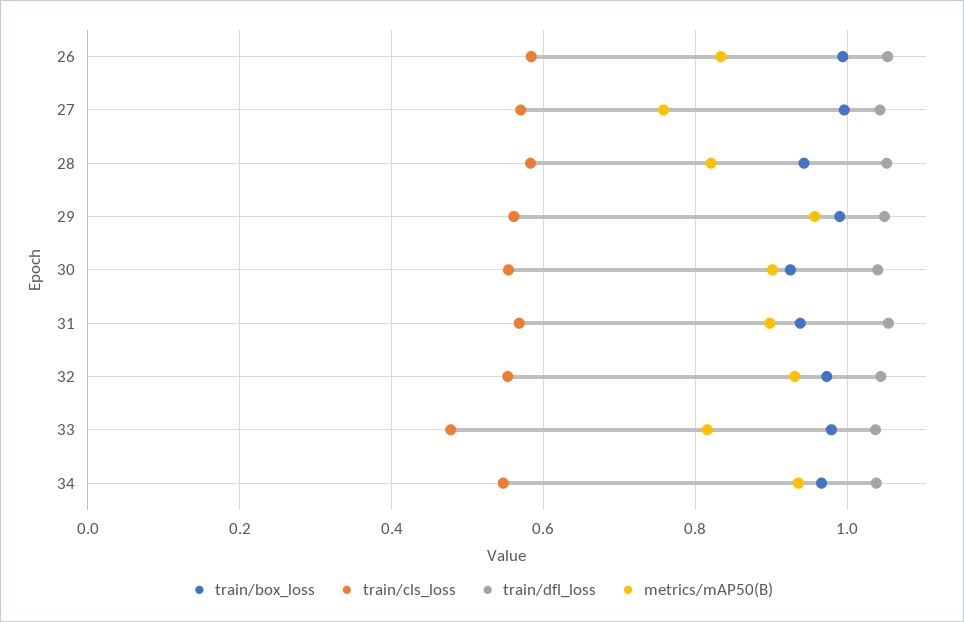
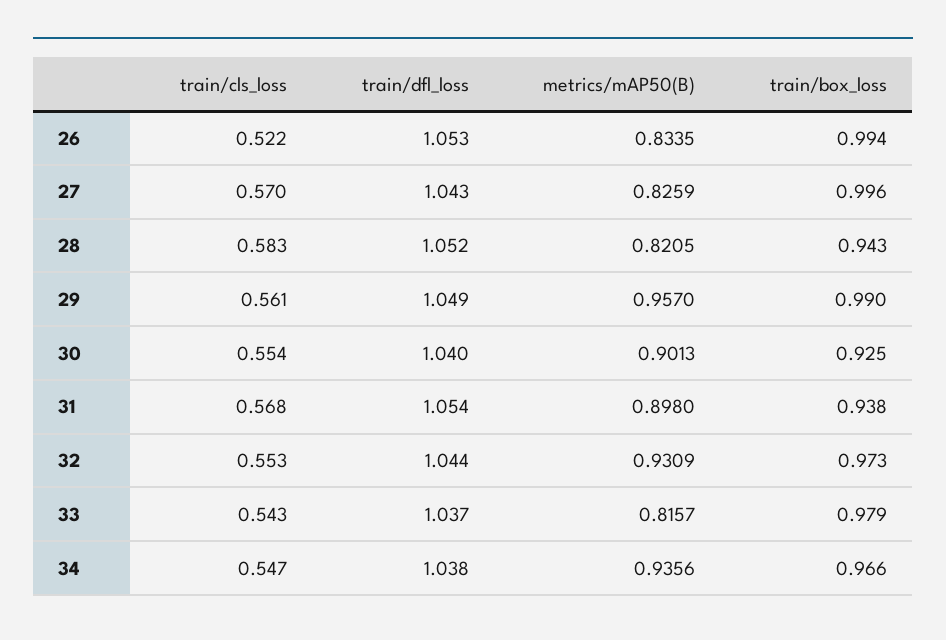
  {
    "train/box_loss": {
      "26": 0.994,
      "27": 0.996,
      "28": 0.943,
      "29": 0.99,
      "30": 0.925,
      "31": 0.938,
      "32": 0.973,
      "33": 0.979,
      "34": 0.966
    },
    "train/cls_loss": {
-     "26": 0.58,
+     "26": 0.522,
      "27": 0.57,
      "28": 0.583,
      "29": 0.561,
      "30": 0.554,
      "31": 0.568,
      "32": 0.553,
-     "33": 0.48,
+     "33": 0.543,
      "34": 0.547
    },
    "train/dfl_loss": {
      "26": 1.053,
      "27": 1.043,
      "28": 1.052,
      "29": 1.049,
      "30": 1.04,
      "31": 1.054,
      "32": 1.044,
      "33": 1.037,
      "34": 1.038
    },
    "metrics/mAP50(B)": {
      "26": 0.8335,
-     "27": 0.76,
+     "27": 0.8259,
      "28": 0.8205,
      "29": 0.957,
      "30": 0.9013,
      "31": 0.898,
      "32": 0.9309,
      "33": 0.8157,
      "34": 0.9356
    }
  }

